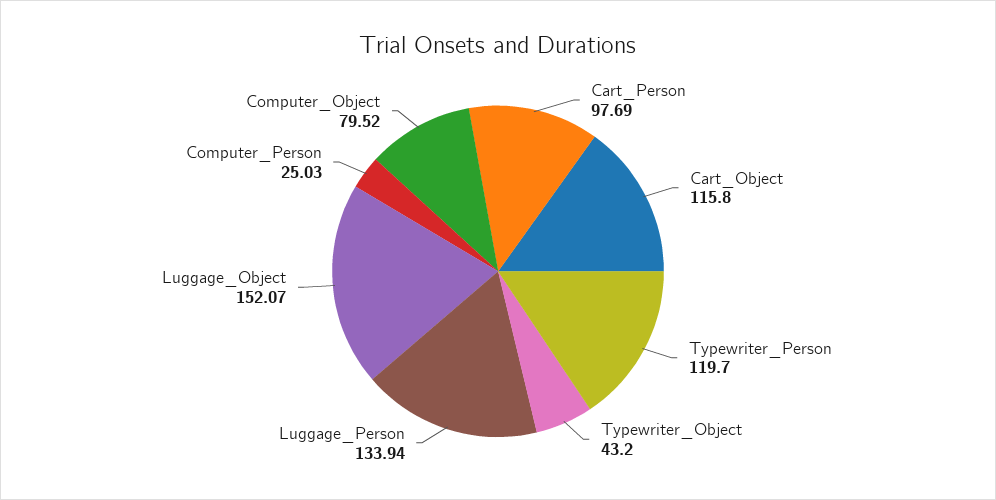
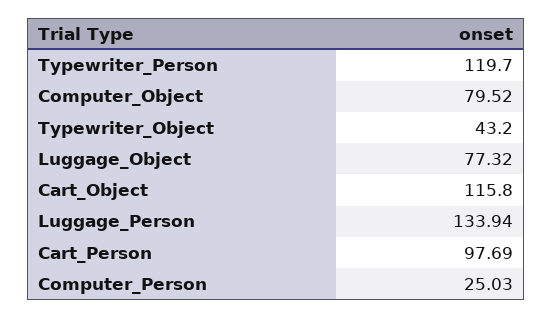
  {
    "Cart_Person": 97.69,
    "Cart_Object": 115.8,
    "Typewriter_Person": 119.7,
    "Typewriter_Object": 43.2,
    "Luggage_Person": 133.94,
-   "Luggage_Object": 152.07,
+   "Luggage_Object": 77.32,
    "Computer_Person": 25.03,
    "Computer_Object": 79.52
  }

